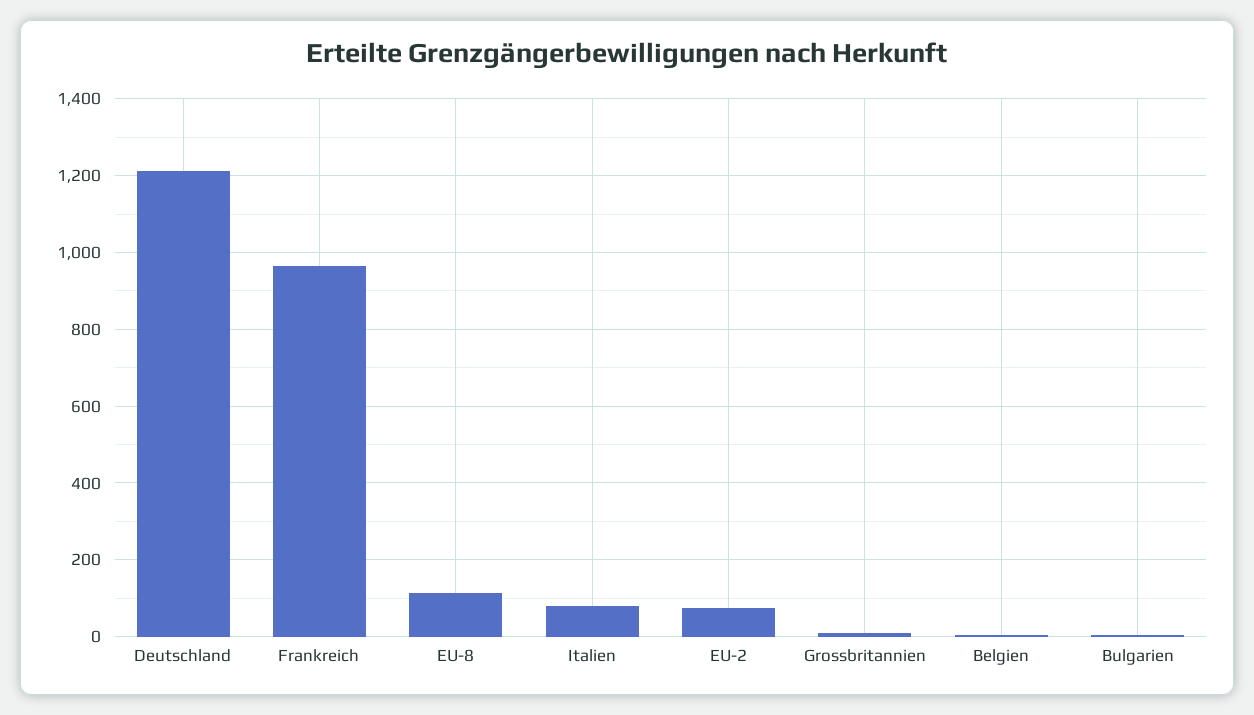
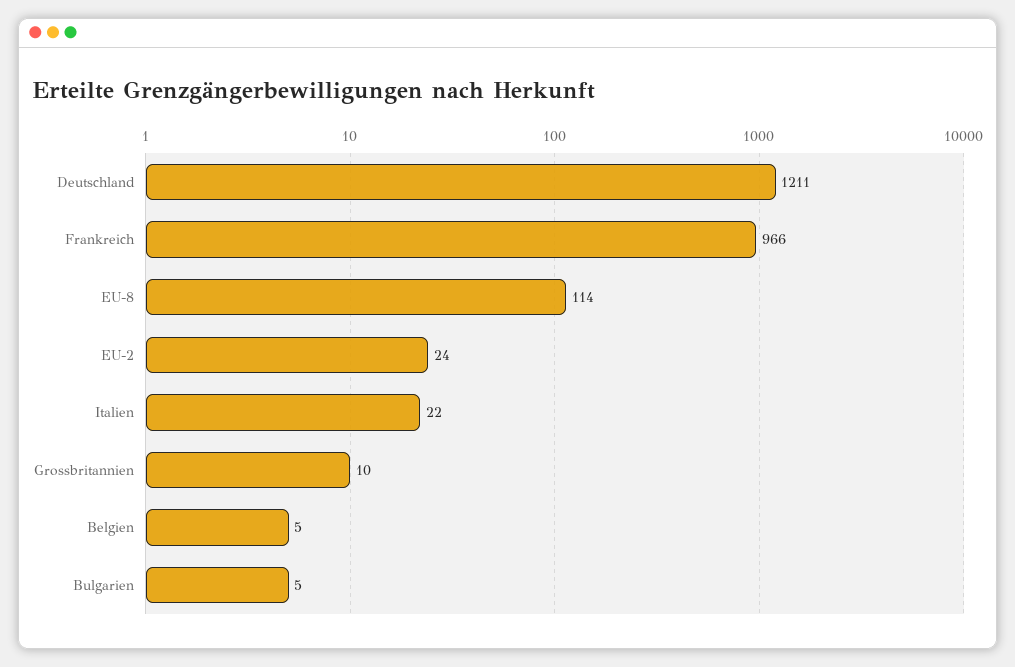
  {
    "Deutschland": 1211,
    "Frankreich": 966,
    "EU-8": 114,
-   "Italien": 80,
+   "Italien": 22,
-   "EU-2": 80,
+   "EU-2": 24,
    "Grossbritannien": 10,
    "Belgien": 5,
    "Bulgarien": 5
  }

